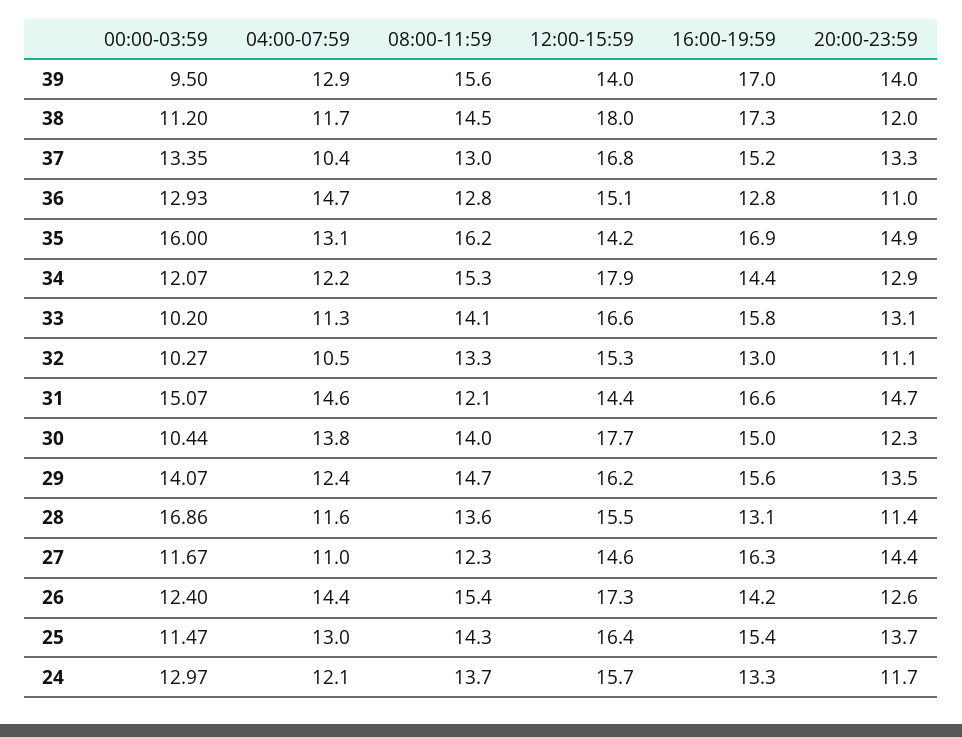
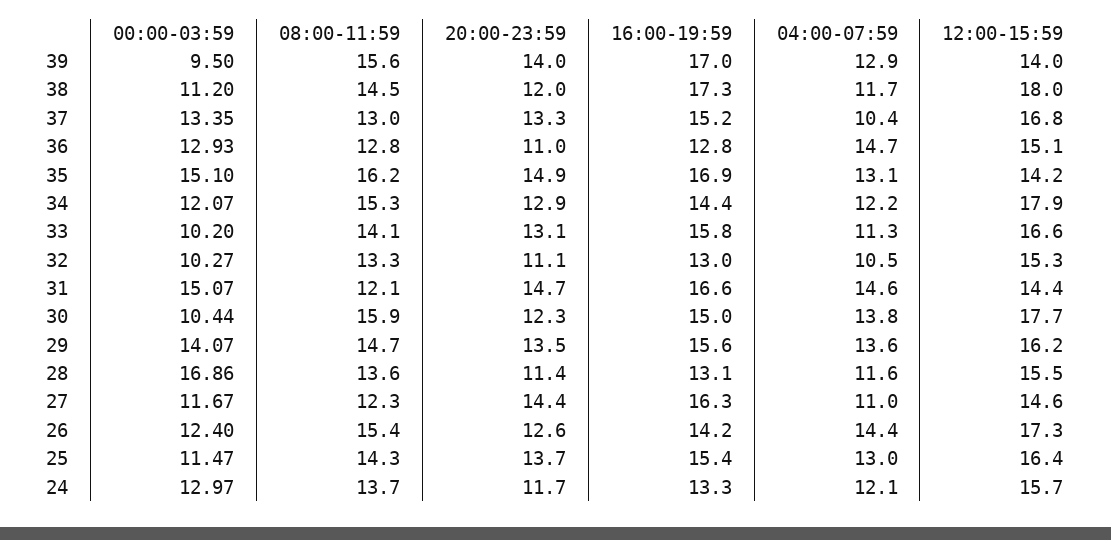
  {
    "00:00-03:59": {
      "39": 9.5,
      "38": 11.2,
      "37": 13.35,
      "36": 12.93,
-     "35": 16,
+     "35": 15.1,
      "34": 12.07,
      "33": 10.2,
      "32": 10.27,
      "31": 15.07,
      "30": 10.44,
      "29": 14.07,
      "28": 16.86,
      "27": 11.67,
      "26": 12.4,
      "25": 11.47,
      "24": 12.97
    },
    "04:00-07:59": {
      "39": 12.9,
      "38": 11.7,
      "37": 10.4,
      "36": 14.7,
      "35": 13.1,
      "34": 12.2,
      "33": 11.3,
      "32": 10.5,
      "31": 14.6,
      "30": 13.8,
-     "29": 12.4,
+     "29": 13.6,
      "28": 11.6,
      "27": 11,
      "26": 14.4,
      "25": 13,
      "24": 12.1
    },
    "08:00-11:59": {
      "39": 15.6,
      "38": 14.5,
      "37": 13,
      "36": 12.8,
      "35": 16.2,
      "34": 15.3,
      "33": 14.1,
      "32": 13.3,
      "31": 12.1,
-     "30": 14,
+     "30": 15.9,
      "29": 14.7,
      "28": 13.6,
      "27": 12.3,
      "26": 15.4,
      "25": 14.3,
      "24": 13.7
    },
    "12:00-15:59": {
      "39": 14,
      "38": 18,
      "37": 16.8,
      "36": 15.1,
      "35": 14.2,
      "34": 17.9,
      "33": 16.6,
      "32": 15.3,
      "31": 14.4,
      "30": 17.7,
      "29": 16.2,
      "28": 15.5,
      "27": 14.6,
      "26": 17.3,
      "25": 16.4,
      "24": 15.7
    },
    "16:00-19:59": {
      "39": 17,
      "38": 17.3,
      "37": 15.2,
      "36": 12.8,
      "35": 16.9,
      "34": 14.4,
      "33": 15.8,
      "32": 13,
      "31": 16.6,
      "30": 15,
      "29": 15.6,
      "28": 13.1,
      "27": 16.3,
      "26": 14.2,
      "25": 15.4,
      "24": 13.3
    },
    "20:00-23:59": {
      "39": 14,
      "38": 12,
      "37": 13.3,
      "36": 11,
      "35": 14.9,
      "34": 12.9,
      "33": 13.1,
      "32": 11.1,
      "31": 14.7,
      "30": 12.3,
      "29": 13.5,
      "28": 11.4,
      "27": 14.4,
      "26": 12.6,
      "25": 13.7,
      "24": 11.7
    }
  }

